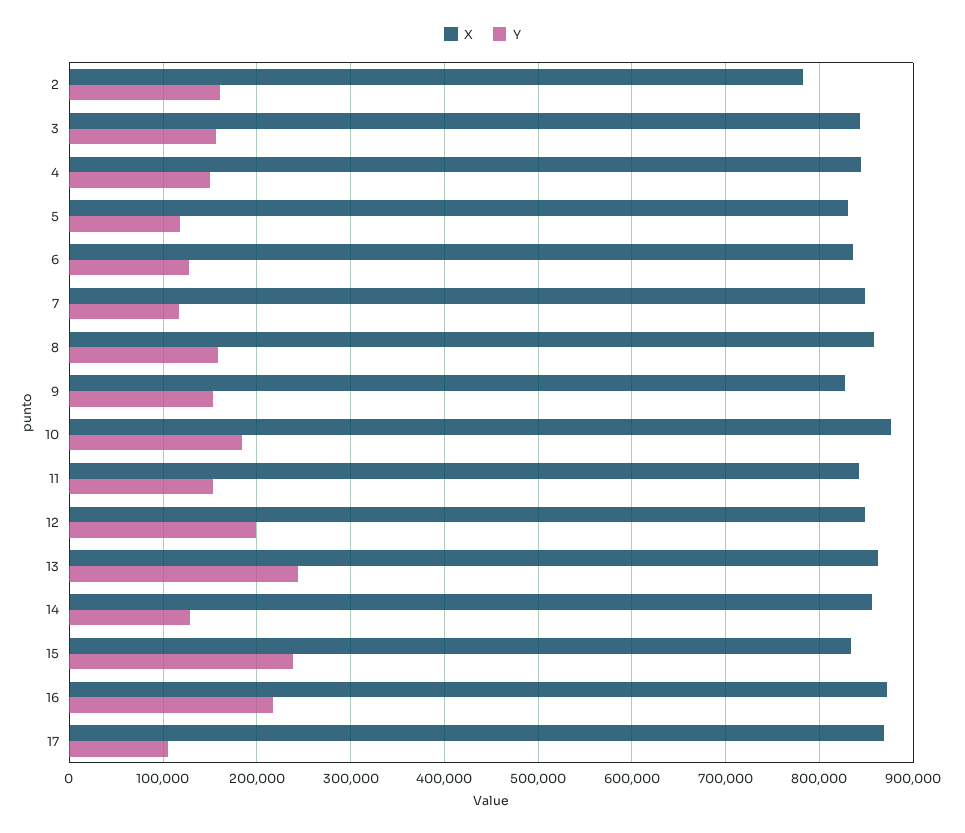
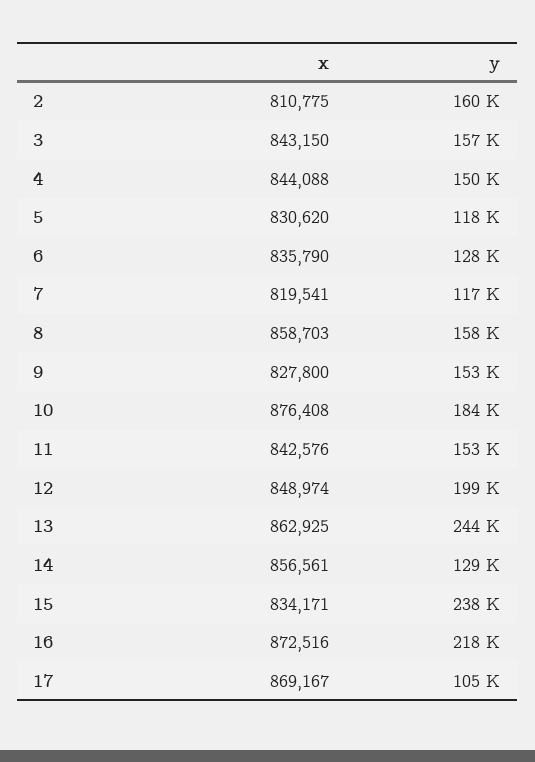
  {
    "X": {
-     "2": 780000,
+     "2": 810775,
      "3": 843150,
      "4": 844088,
      "5": 830620,
      "6": 835790,
-     "7": 850000,
+     "7": 819541,
      "8": 858703,
      "9": 827800,
      "10": 876408,
      "11": 842576,
      "12": 848974,
      "13": 862925,
      "14": 856561,
      "15": 834171,
      "16": 872516,
      "17": 869167
    },
    "Y": {
      "2": 160000,
      "3": 157000,
      "4": 150000,
      "5": 118000,
      "6": 128000,
      "7": 117000,
      "8": 158000,
      "9": 153000,
      "10": 184000,
      "11": 153000,
      "12": 199000,
      "13": 244000,
      "14": 129000,
      "15": 238000,
      "16": 218000,
      "17": 105000
    }
  }

